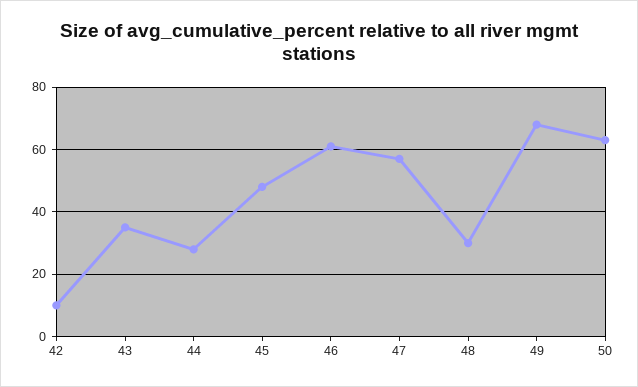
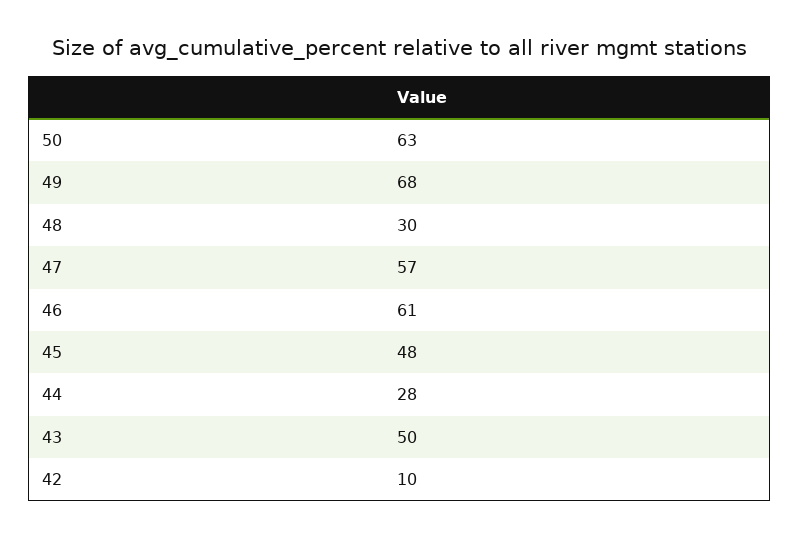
  {
    "42": 10,
-   "43": 35,
+   "43": 50,
    "44": 28,
    "45": 48,
    "46": 61,
    "47": 57,
    "48": 30,
    "49": 68,
    "50": 63
  }

